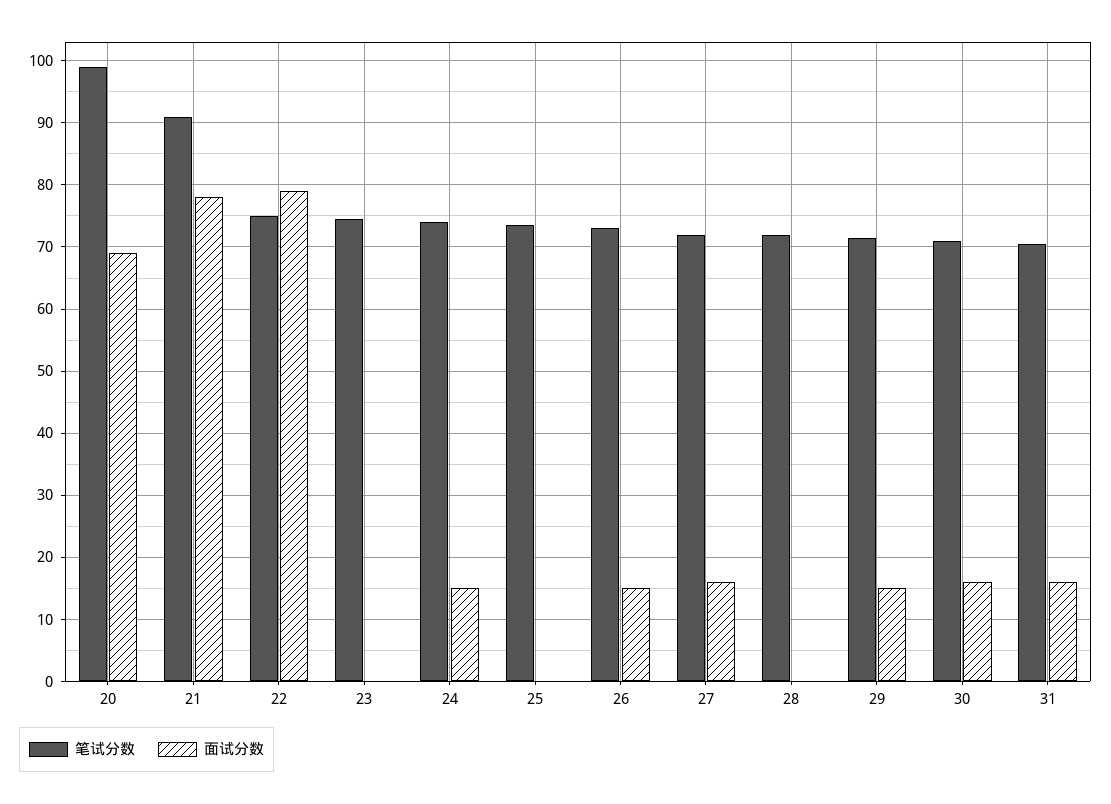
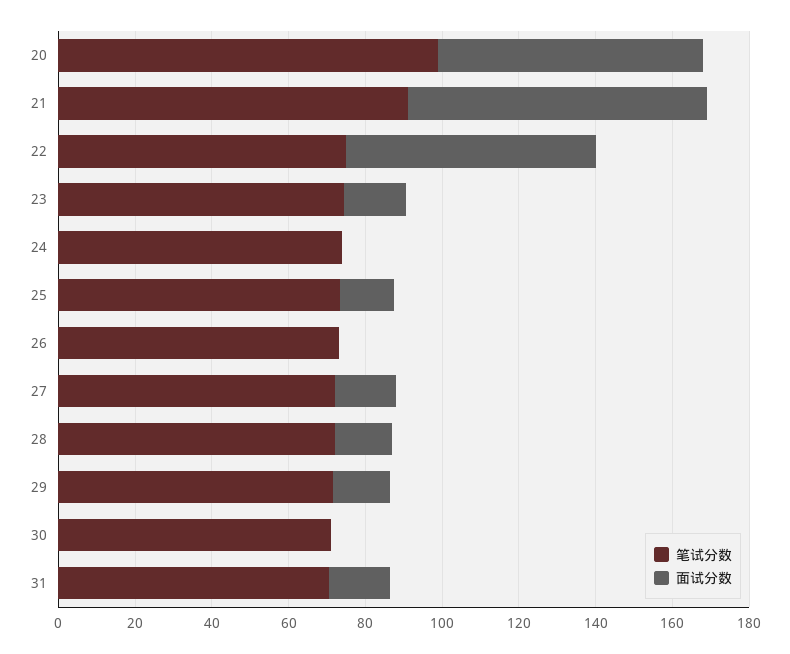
  {
    "笔试分数": {
      "20": 99,
      "21": 91,
      "22": 75,
      "23": 75,
      "24": 74,
      "25": 74,
      "26": 73,
      "27": 72,
      "28": 72,
      "29": 72,
      "30": 71,
      "31": 71
    },
    "面试分数": {
      "20": 69,
      "21": 78,
-     "22": 79,
+     "22": 65,
-     "23": 0,
+     "23": 15,
-     "24": 15,
+     "24": 0,
-     "25": 0,
+     "25": 15,
-     "26": 15,
+     "26": 0,
      "27": 16,
-     "28": 0,
+     "28": 15,
      "29": 15,
-     "30": 16,
+     "30": 0,
      "31": 16
    }
  }

